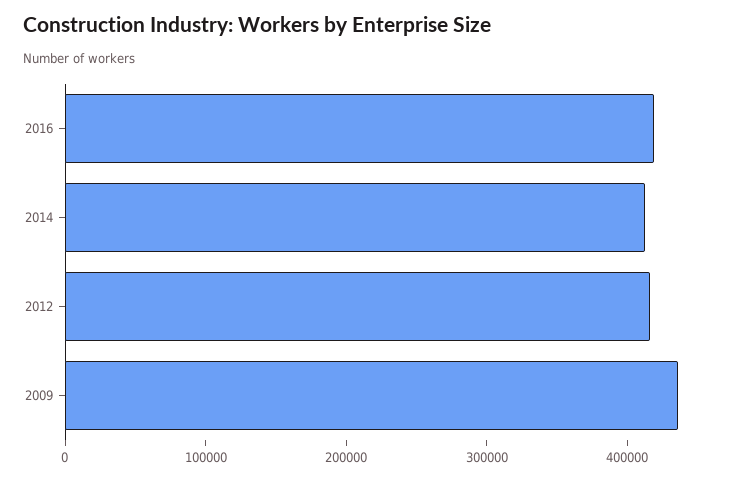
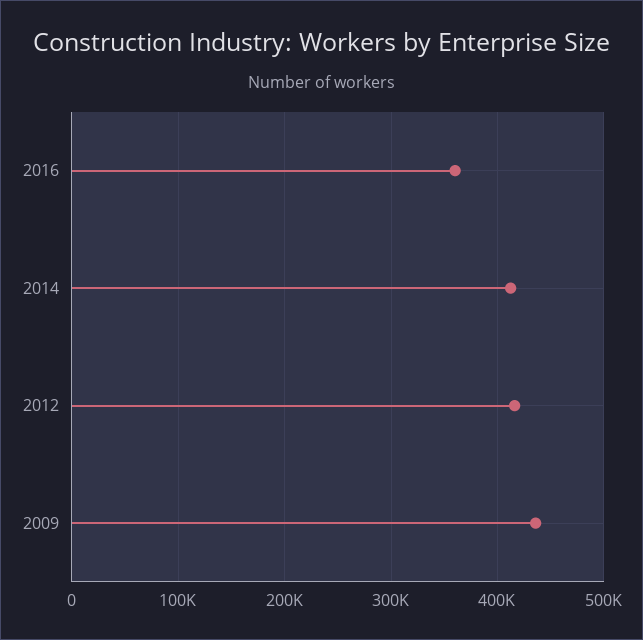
  {
-   "2016": 420000,
+   "2016": 360000,
    "2014": 410000,
    "2012": 420000,
    "2009": 440000
  }

